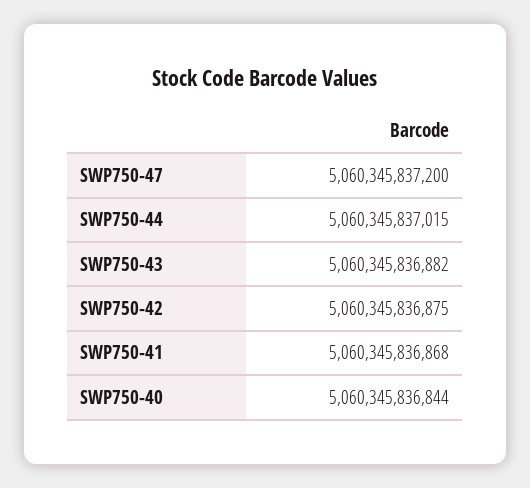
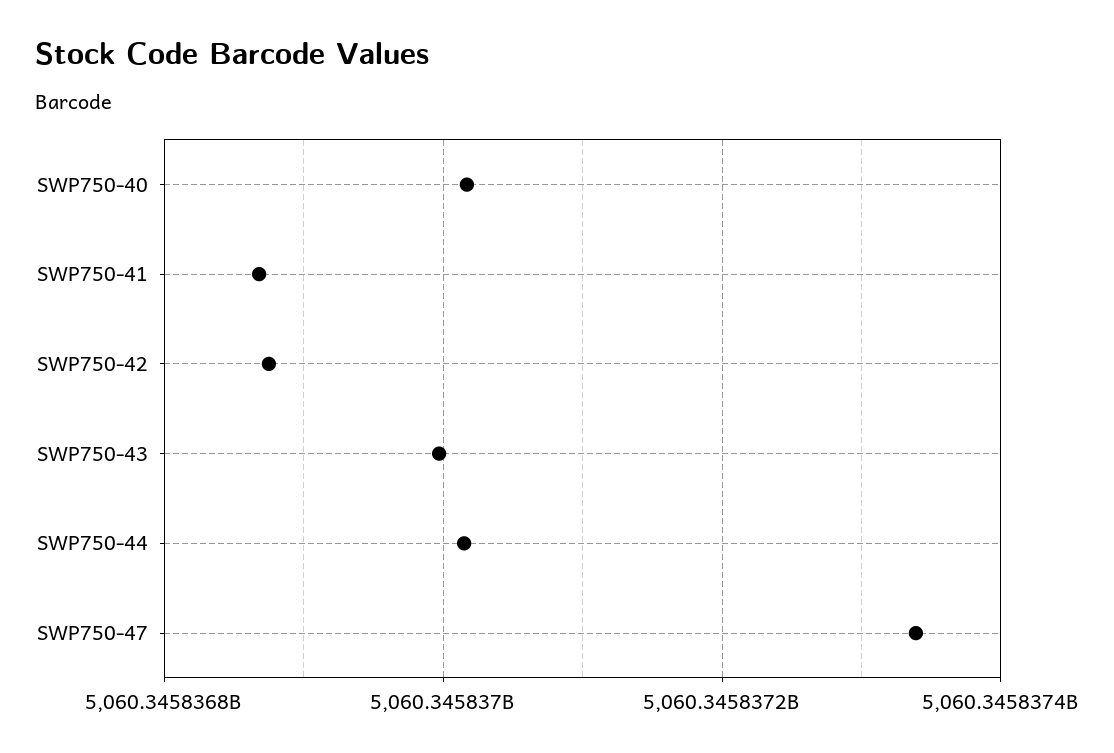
  {
-   "SWP750-47": 5060345837200,
+   "SWP750-47": 5060345837340,
    "SWP750-44": 5060345837015,
-   "SWP750-43": 5060345836882,
+   "SWP750-43": 5060345837000,
    "SWP750-42": 5060345836875,
    "SWP750-41": 5060345836868,
-   "SWP750-40": 5060345836844
+   "SWP750-40": 5060345837020
  }

